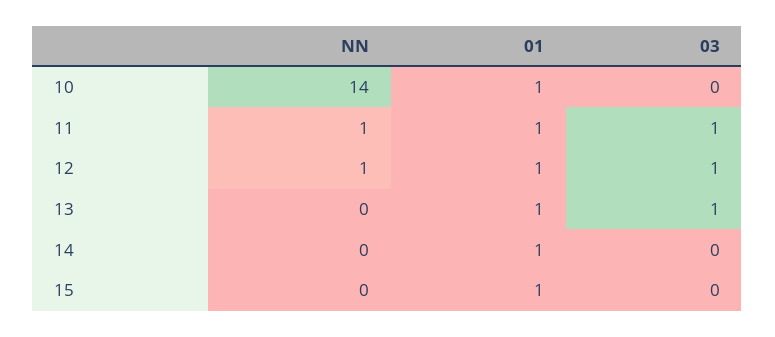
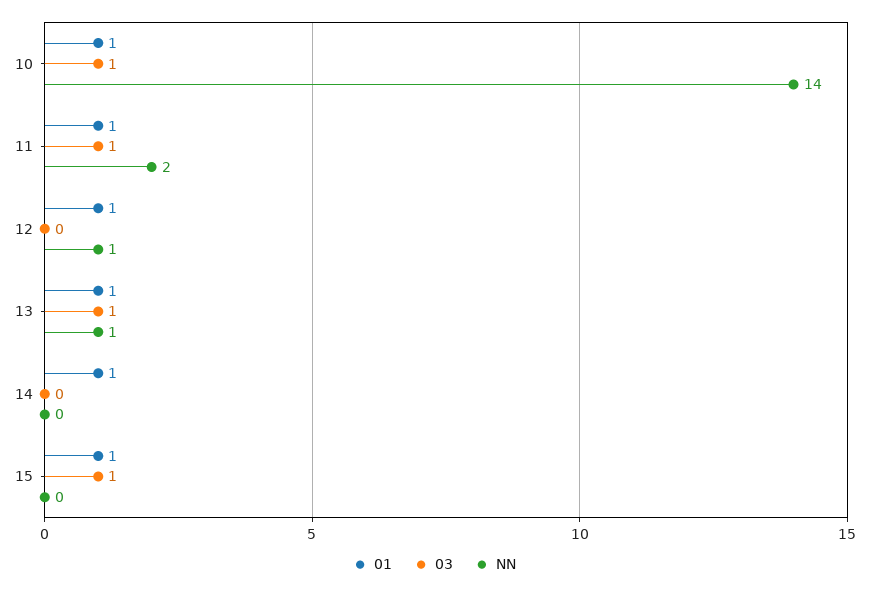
  {
    "NN": {
      "10": 14,
-     "11": 1,
+     "11": 2,
      "12": 1,
-     "13": 0,
+     "13": 1,
      "14": 0,
      "15": 0
    },
    "01": {
      "10": 1,
      "11": 1,
      "12": 1,
      "13": 1,
      "14": 1,
      "15": 1
    },
    "03": {
-     "10": 0,
+     "10": 1,
      "11": 1,
-     "12": 1,
+     "12": 0,
      "13": 1,
      "14": 0,
-     "15": 0
+     "15": 1
    }
  }

